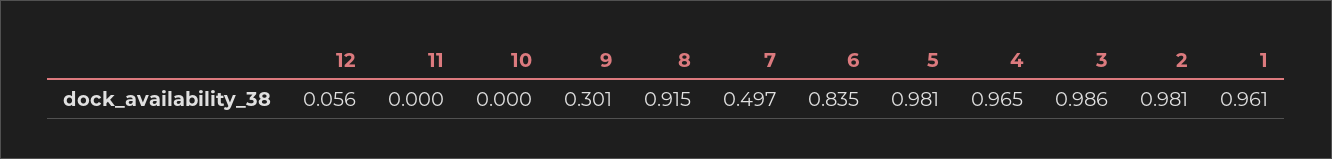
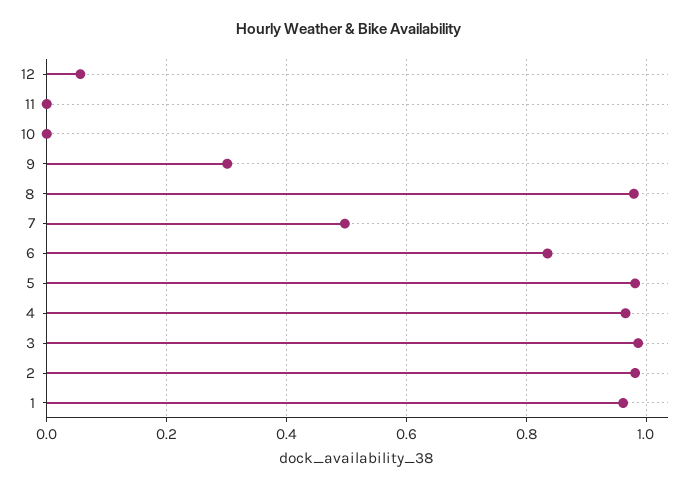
  {
    "12": 0.056,
    "11": 0,
    "10": 0,
    "9": 0.301,
-   "8": 0.915,
+   "8": 0.98,
    "7": 0.497,
    "6": 0.835,
    "5": 0.981,
    "4": 0.965,
    "3": 0.986,
    "2": 0.981,
    "1": 0.961
  }

